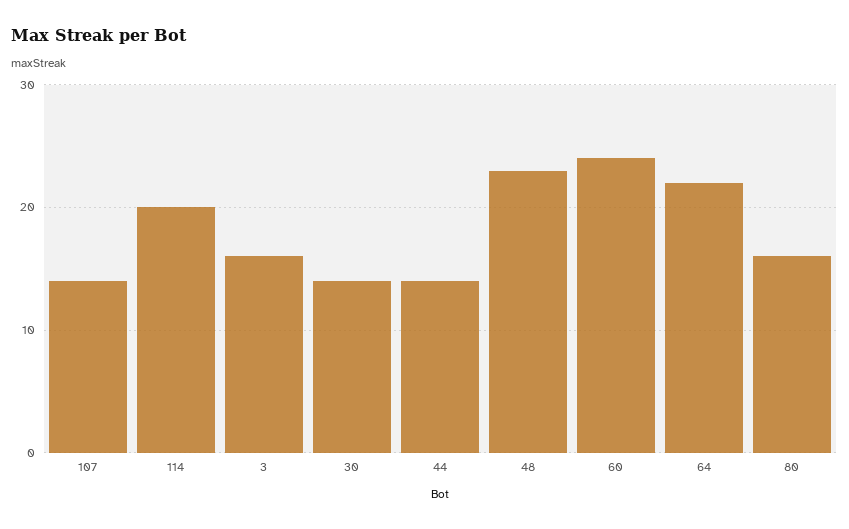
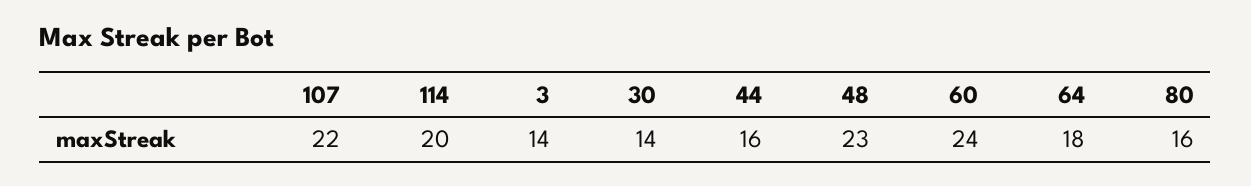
  {
-   "107": 14,
+   "107": 22,
    "114": 20,
-   "3": 16,
+   "3": 14,
    "30": 14,
-   "44": 14,
+   "44": 16,
    "48": 23,
    "60": 24,
-   "64": 22,
+   "64": 18,
    "80": 16
  }

